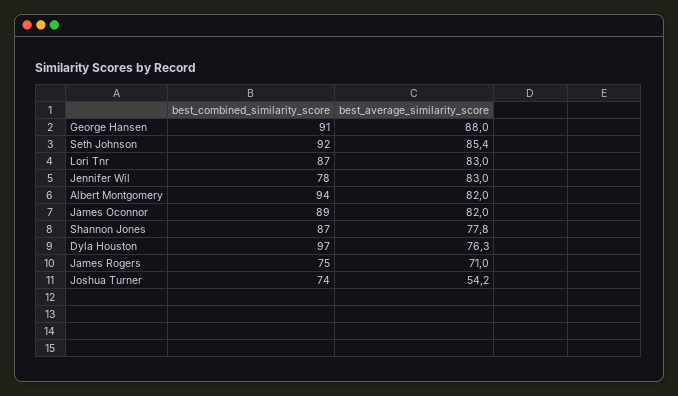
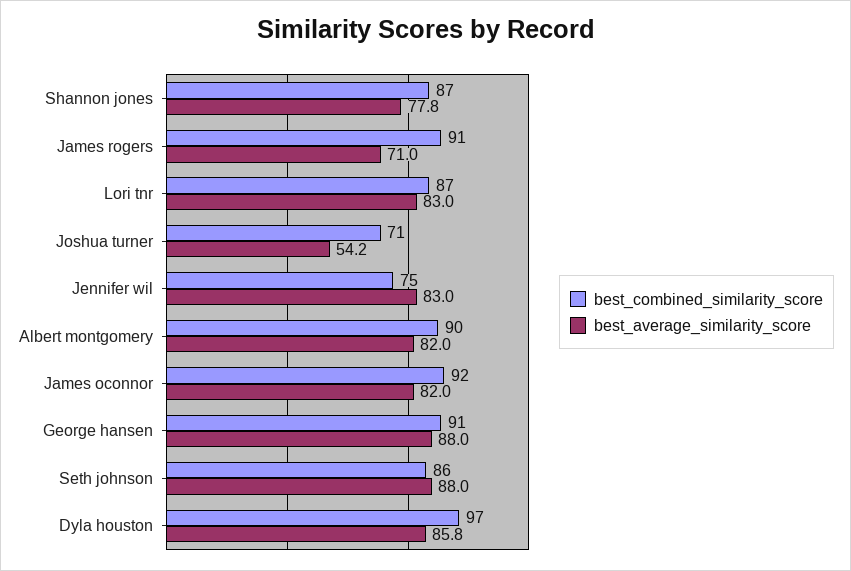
  {
    "best_combined_similarity_score": {
      "George Hansen": 91,
-     "Seth Johnson": 92,
+     "Seth Johnson": 86,
      "Lori Tnr": 87,
-     "Jennifer Wil": 78,
+     "Jennifer Wil": 75,
-     "Albert Montgomery": 94,
+     "Albert Montgomery": 90,
-     "James Oconnor": 89,
+     "James Oconnor": 92,
      "Shannon Jones": 87,
      "Dyla Houston": 97,
-     "James Rogers": 75,
+     "James Rogers": 91,
-     "Joshua Turner": 74
+     "Joshua Turner": 71
    },
    "best_average_similarity_score": {
      "George Hansen": 88,
-     "Seth Johnson": 85.4,
+     "Seth Johnson": 88,
      "Lori Tnr": 83,
      "Jennifer Wil": 83,
      "Albert Montgomery": 82,
      "James Oconnor": 82,
      "Shannon Jones": 77.8,
-     "Dyla Houston": 76.3,
+     "Dyla Houston": 85.8,
      "James Rogers": 71,
      "Joshua Turner": 54.2
    }
  }

